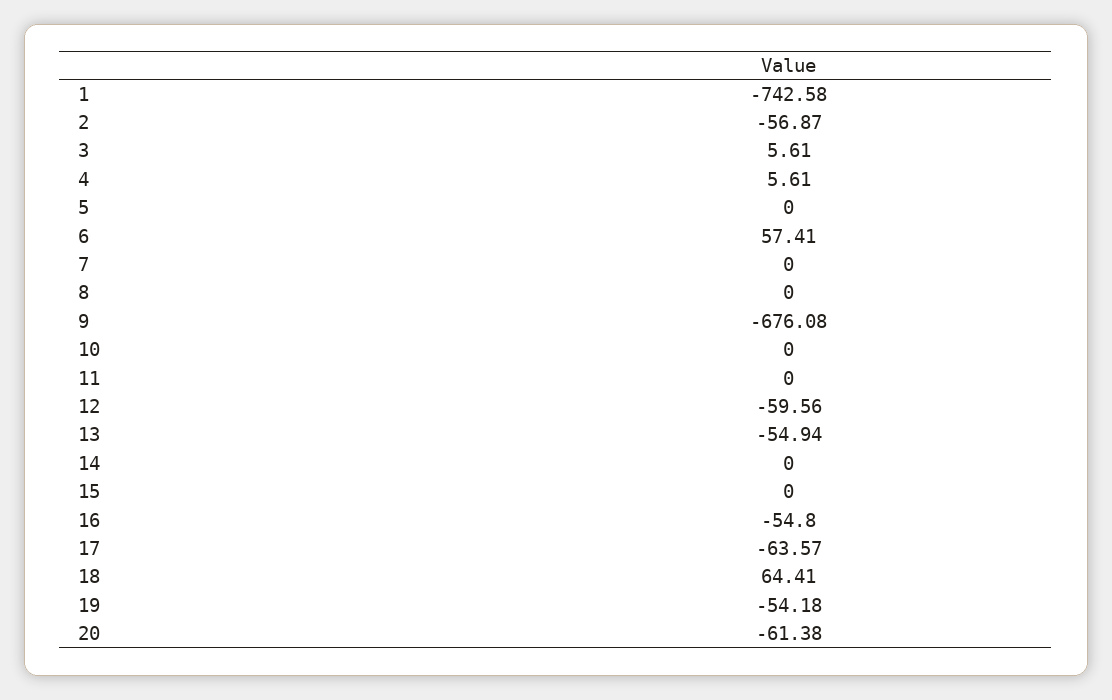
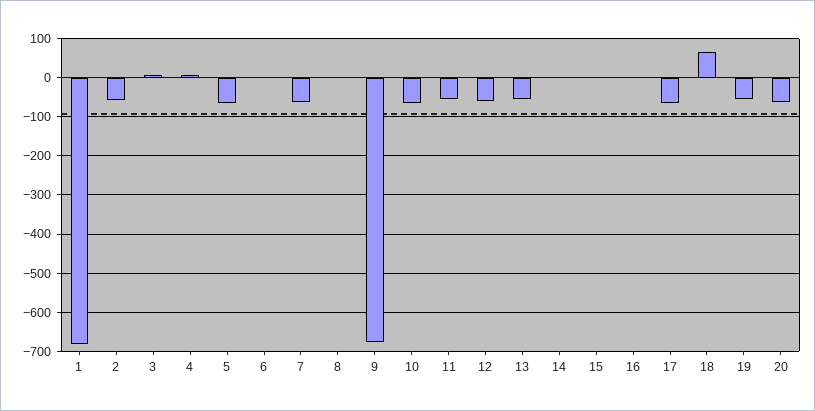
  {
-   "1": -742.58,
+   "1": -680,
    "2": -56.87,
    "3": 5.61,
    "4": 5.61,
-   "5": 0,
+   "5": -60,
-   "6": 57.41,
+   "6": 0,
-   "7": 0,
+   "7": -60,
    "8": 0,
    "9": -676.08,
-   "10": 0,
+   "10": -60,
-   "11": 0,
+   "11": -60,
    "12": -59.56,
    "13": -54.94,
    "14": 0,
    "15": 0,
-   "16": -54.8,
+   "16": 0,
    "17": -63.57,
    "18": 64.41,
    "19": -54.18,
    "20": -61.38
  }

